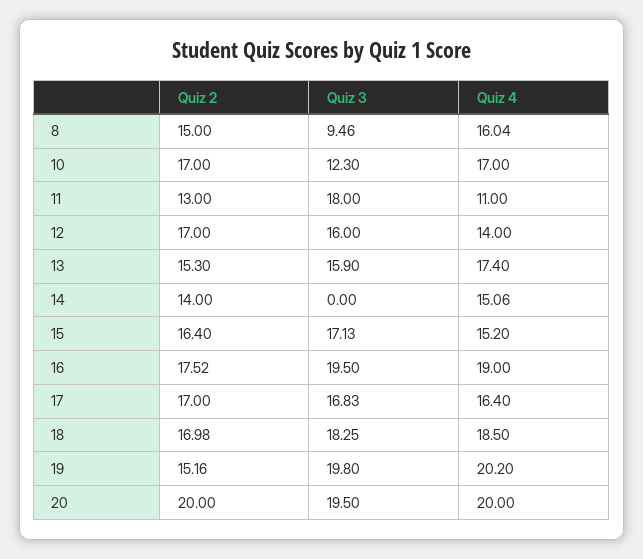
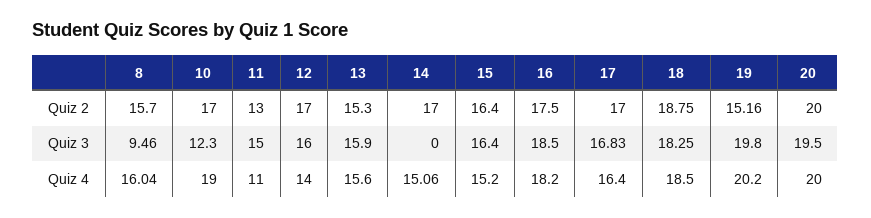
  {
    "Quiz 2": {
-     "8": 15,
+     "8": 15.7,
      "10": 17,
      "11": 13,
      "12": 17,
      "13": 15.3,
-     "14": 14,
+     "14": 17,
      "15": 16.4,
-     "16": 17.52,
+     "16": 17.5,
      "17": 17,
-     "18": 16.98,
+     "18": 18.75,
      "19": 15.16,
      "20": 20
    },
    "Quiz 3": {
      "8": 9.46,
      "10": 12.3,
-     "11": 18,
+     "11": 15,
      "12": 16,
      "13": 15.9,
      "14": 0,
-     "15": 17.13,
+     "15": 16.4,
-     "16": 19.5,
+     "16": 18.5,
      "17": 16.83,
      "18": 18.25,
      "19": 19.8,
      "20": 19.5
    },
    "Quiz 4": {
      "8": 16.04,
-     "10": 17,
+     "10": 19,
      "11": 11,
      "12": 14,
-     "13": 17.4,
+     "13": 15.6,
      "14": 15.06,
      "15": 15.2,
-     "16": 19,
+     "16": 18.2,
      "17": 16.4,
      "18": 18.5,
      "19": 20.2,
      "20": 20
    }
  }

